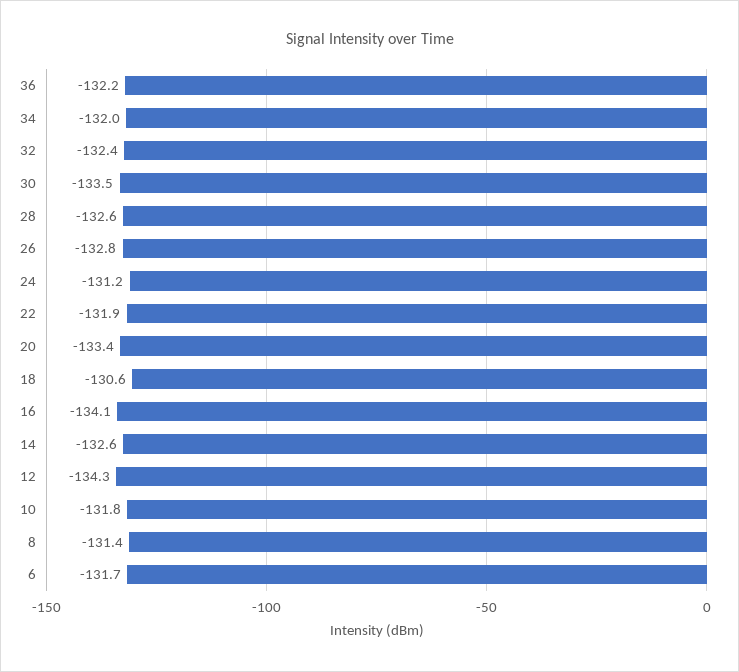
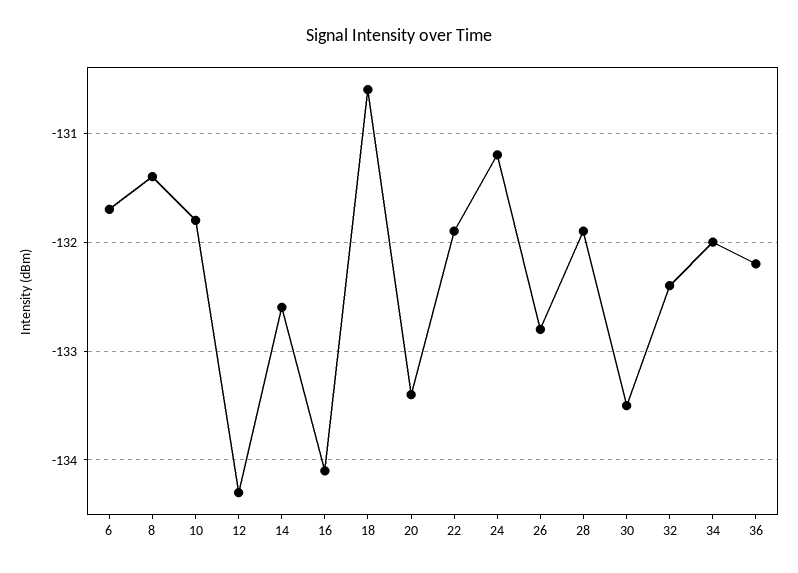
  {
    "36": -132.2,
    "34": -132,
    "32": -132.4,
    "30": -133.5,
-   "28": -132.6,
+   "28": -131.9,
    "26": -132.8,
    "24": -131.2,
    "22": -131.9,
    "20": -133.4,
    "18": -130.6,
    "16": -134.1,
    "14": -132.6,
    "12": -134.3,
    "10": -131.8,
    "8": -131.4,
    "6": -131.7
  }

